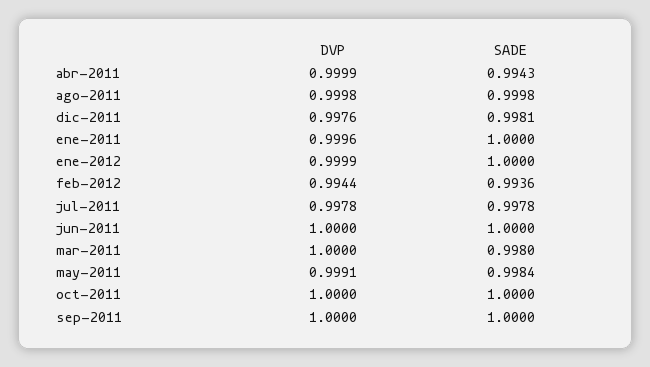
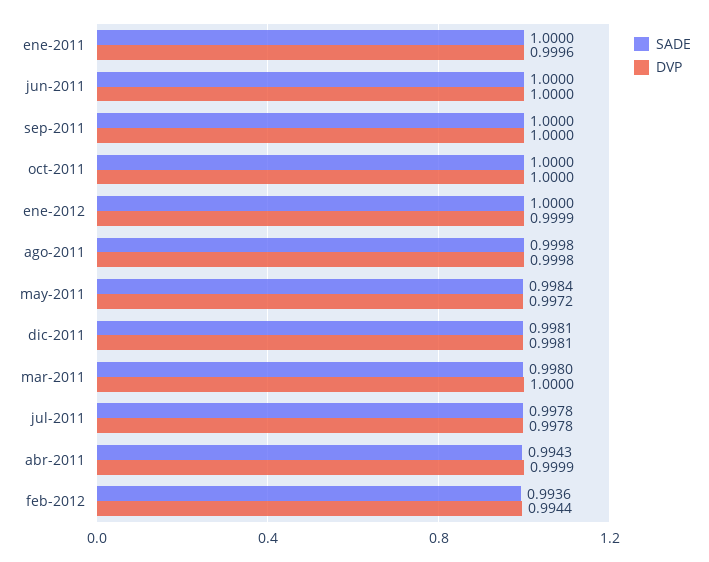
  {
    "DVP": {
      "abr-2011": 0.9999,
      "ago-2011": 0.9998,
-     "dic-2011": 0.9976,
+     "dic-2011": 0.9981,
      "ene-2011": 0.9996,
      "ene-2012": 0.9999,
      "feb-2012": 0.9944,
      "jul-2011": 0.9978,
      "jun-2011": 1,
      "mar-2011": 1,
-     "may-2011": 0.9991,
+     "may-2011": 0.9972,
      "oct-2011": 1,
      "sep-2011": 1
    },
    "SADE": {
      "abr-2011": 0.9943,
      "ago-2011": 0.9998,
      "dic-2011": 0.9981,
      "ene-2011": 1,
      "ene-2012": 1,
      "feb-2012": 0.9936,
      "jul-2011": 0.9978,
      "jun-2011": 1,
      "mar-2011": 0.998,
      "may-2011": 0.9984,
      "oct-2011": 1,
      "sep-2011": 1
    }
  }

